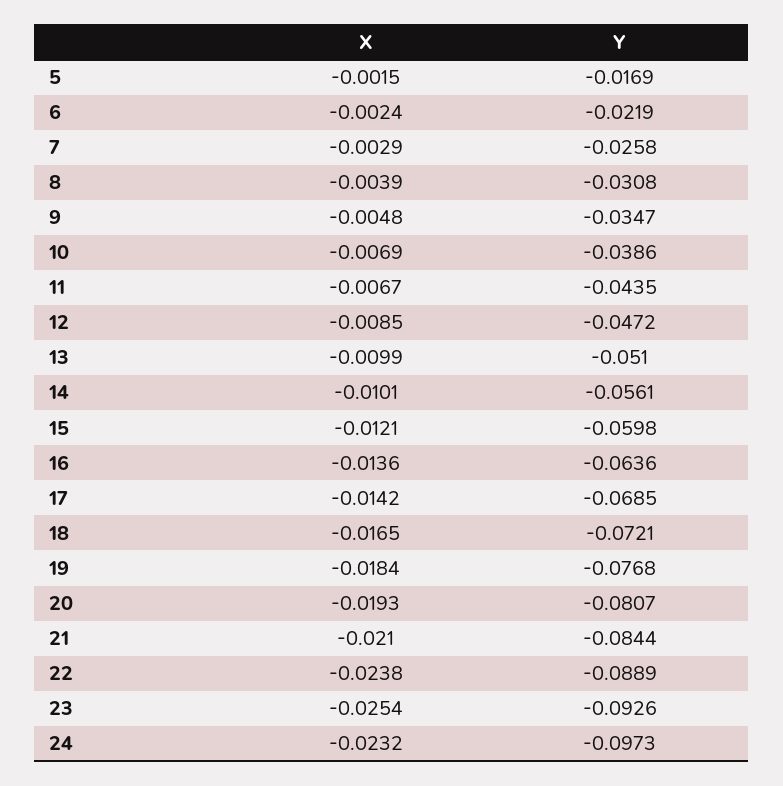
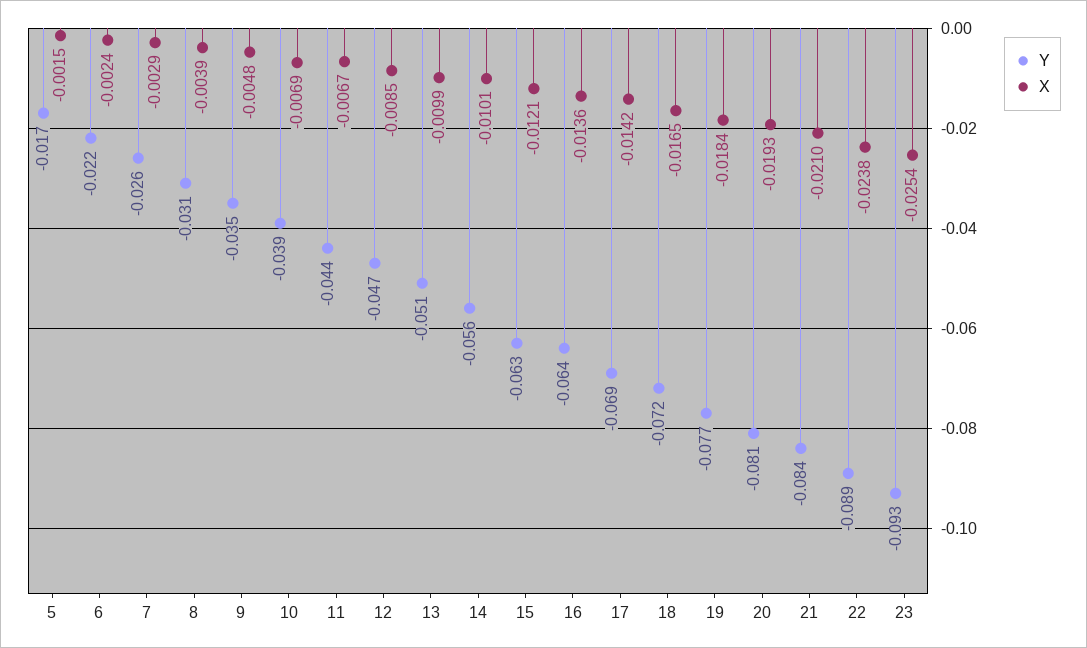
  {
    "X": {
      "5": -0.0015,
      "6": -0.0024,
      "7": -0.0029,
      "8": -0.0039,
      "9": -0.0048,
      "10": -0.0069,
      "11": -0.0067,
      "12": -0.0085,
      "13": -0.0099,
      "14": -0.0101,
      "15": -0.0121,
      "16": -0.0136,
      "17": -0.0142,
      "18": -0.0165,
      "19": -0.0184,
      "20": -0.0193,
      "21": -0.021,
      "22": -0.0238,
-     "23": -0.0254,
+     "23": -0.0254
-     "24": -0.0232
    },
    "Y": {
      "5": -0.0169,
      "6": -0.0219,
      "7": -0.0258,
      "8": -0.0308,
      "9": -0.0347,
      "10": -0.0386,
      "11": -0.0435,
      "12": -0.0472,
      "13": -0.051,
      "14": -0.0561,
-     "15": -0.0598,
+     "15": -0.063,
      "16": -0.0636,
      "17": -0.0685,
      "18": -0.0721,
      "19": -0.0768,
      "20": -0.0807,
      "21": -0.0844,
      "22": -0.0889,
-     "23": -0.0926,
+     "23": -0.0926
-     "24": -0.0973
    }
  }

